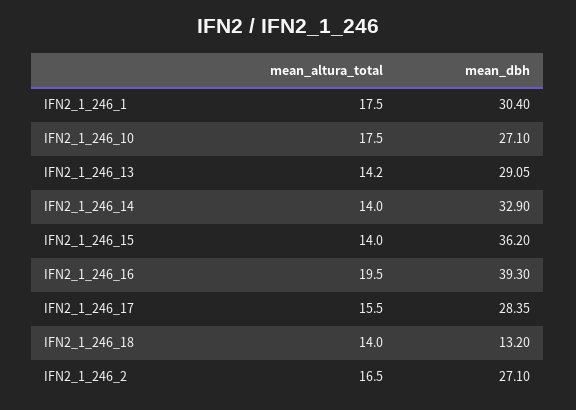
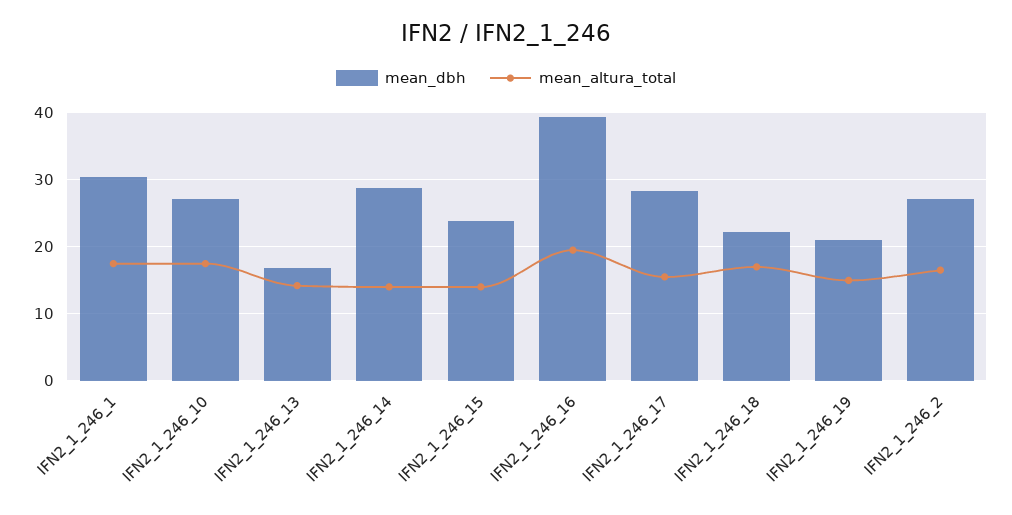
  {
    "mean_altura_total": {
      "IFN2_1_246_1": 17.5,
      "IFN2_1_246_10": 17.5,
      "IFN2_1_246_13": 14.2,
      "IFN2_1_246_14": 14,
      "IFN2_1_246_15": 14,
      "IFN2_1_246_16": 19.5,
      "IFN2_1_246_17": 15.5,
-     "IFN2_1_246_18": 14,
+     "IFN2_1_246_18": 17,
-     "IFN2_1_246_2": 16.5
+     "IFN2_1_246_2": 16.5,
+     "IFN2_1_246_19": 15
    },
    "mean_dbh": {
      "IFN2_1_246_1": 30.4,
      "IFN2_1_246_10": 27.1,
-     "IFN2_1_246_13": 29.05,
+     "IFN2_1_246_13": 17,
-     "IFN2_1_246_14": 32.9,
+     "IFN2_1_246_14": 29,
-     "IFN2_1_246_15": 36.2,
+     "IFN2_1_246_15": 24,
      "IFN2_1_246_16": 39.3,
      "IFN2_1_246_17": 28.35,
-     "IFN2_1_246_18": 13.2,
+     "IFN2_1_246_18": 22,
-     "IFN2_1_246_2": 27.1
+     "IFN2_1_246_2": 27.1,
+     "IFN2_1_246_19": 21
    }
  }

